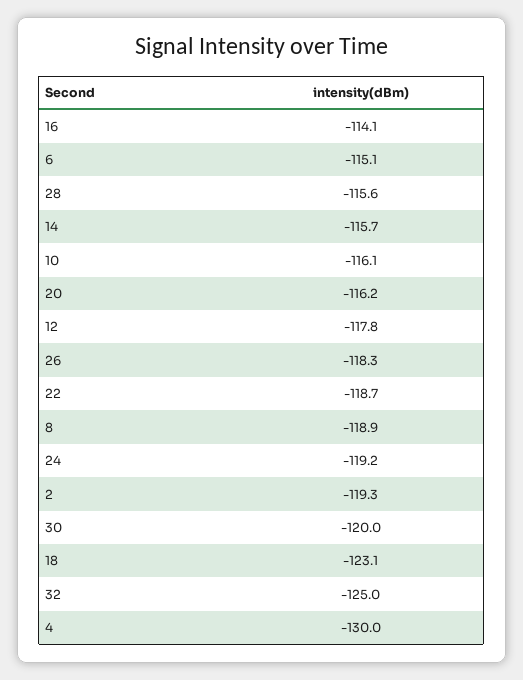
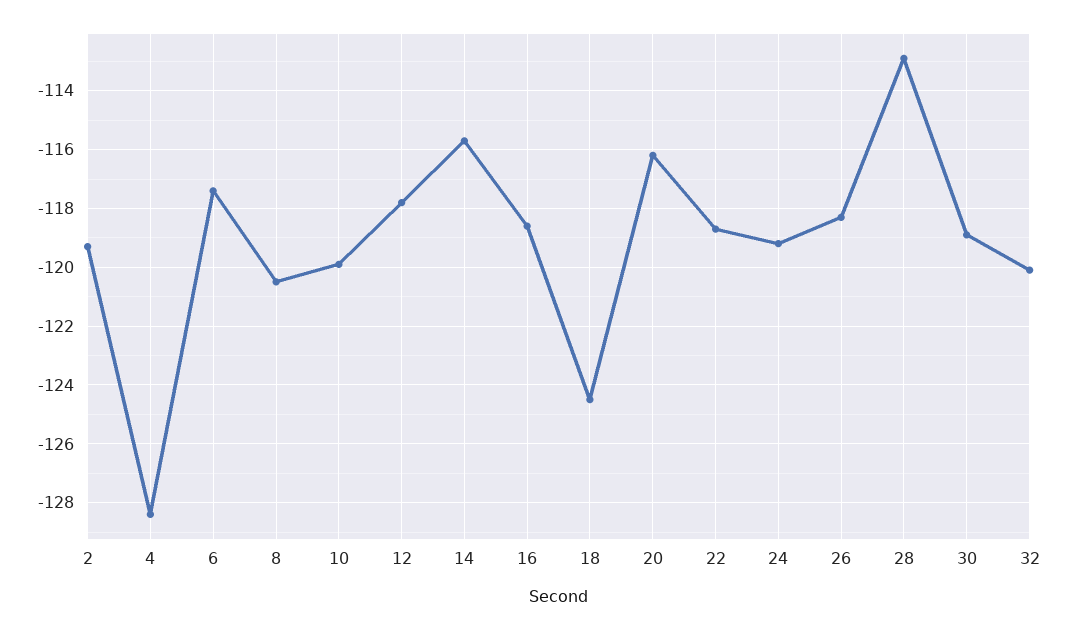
  {
-   "16": -114.1,
+   "16": -118.5,
-   "6": -115.1,
+   "6": -117.5,
-   "28": -115.6,
+   "28": -113,
    "14": -115.7,
-   "10": -116.1,
+   "10": -120,
    "20": -116.2,
    "12": -117.8,
    "26": -118.3,
    "22": -118.7,
-   "8": -118.9,
+   "8": -120.5,
    "24": -119.2,
    "2": -119.3,
-   "30": -120,
+   "30": -119,
-   "18": -123.1,
+   "18": -124.5,
-   "32": -125,
+   "32": -120,
-   "4": -130
+   "4": -128.5
  }

